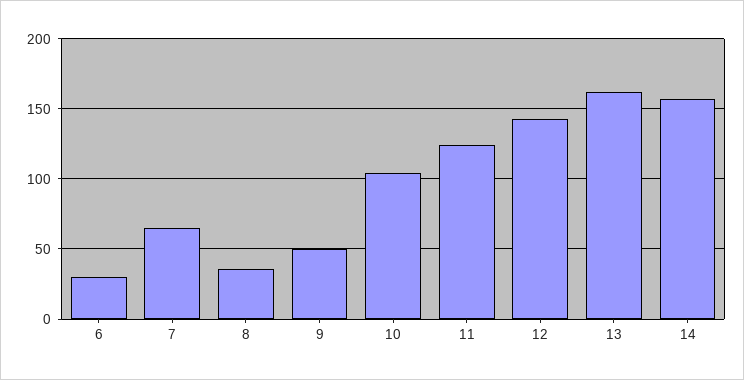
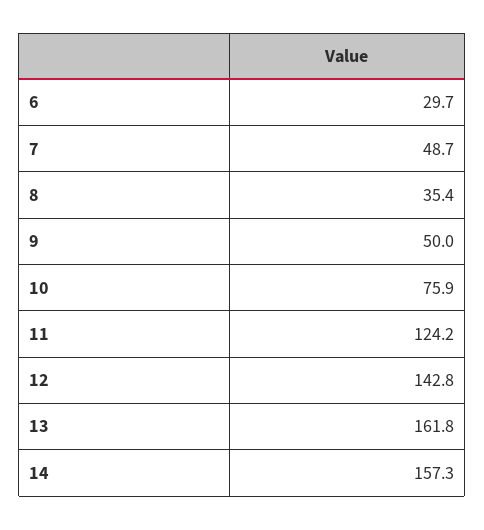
  {
    "6": 29.7,
-   "7": 65,
+   "7": 48.7,
    "8": 35.4,
    "9": 50,
-   "10": 105,
+   "10": 75.9,
    "11": 124.2,
    "12": 142.8,
    "13": 161.8,
    "14": 157.3
  }

